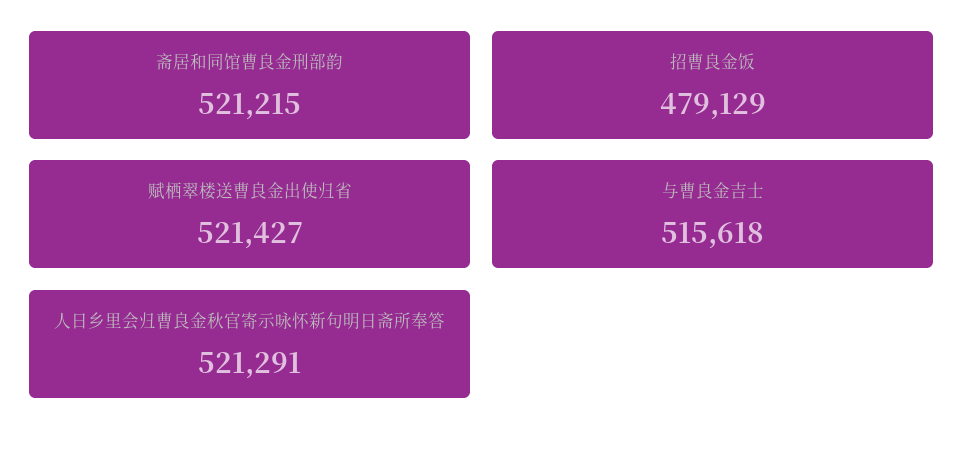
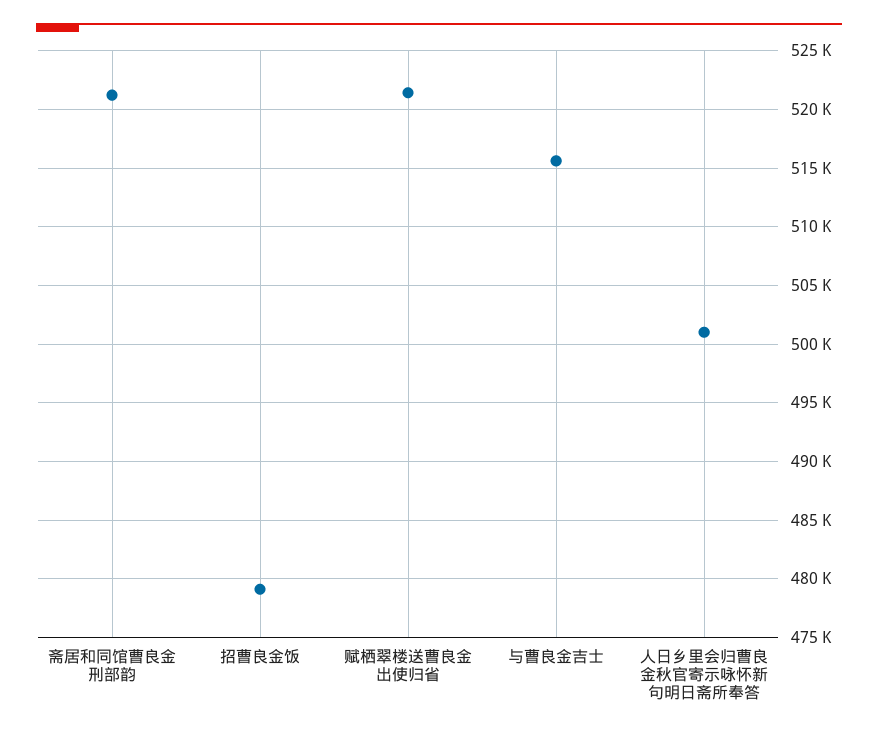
  {
    "斋居和同馆曹良金刑部韵": 521215,
    "招曹良金饭": 479129,
    "赋栖翠楼送曹良金出使归省": 521427,
    "与曹良金吉士": 515618,
-   "人日乡里会归曹良金秋官寄示咏怀新句明日斋所奉答": 521291
+   "人日乡里会归曹良金秋官寄示咏怀新句明日斋所奉答": 501000
  }

